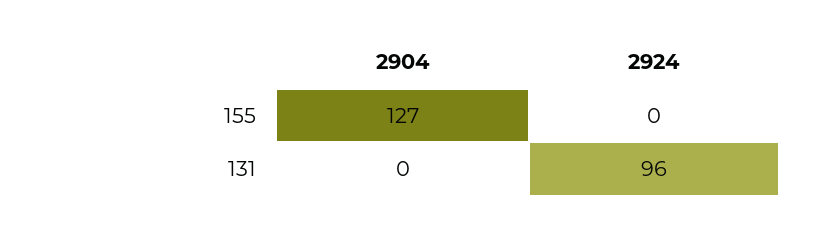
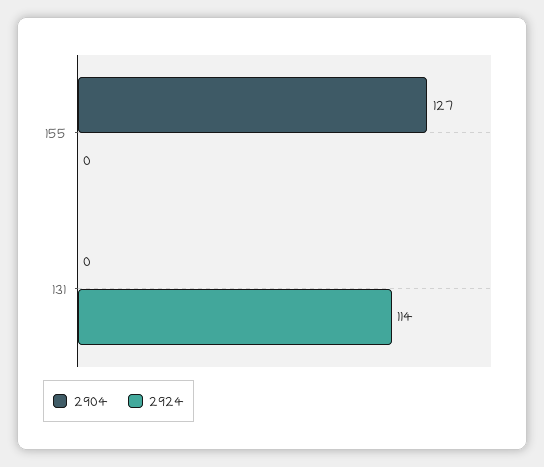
  {
    "2904": {
      "155": 127,
      "131": 0
    },
    "2924": {
      "155": 0,
-     "131": 96
+     "131": 114
    }
  }

